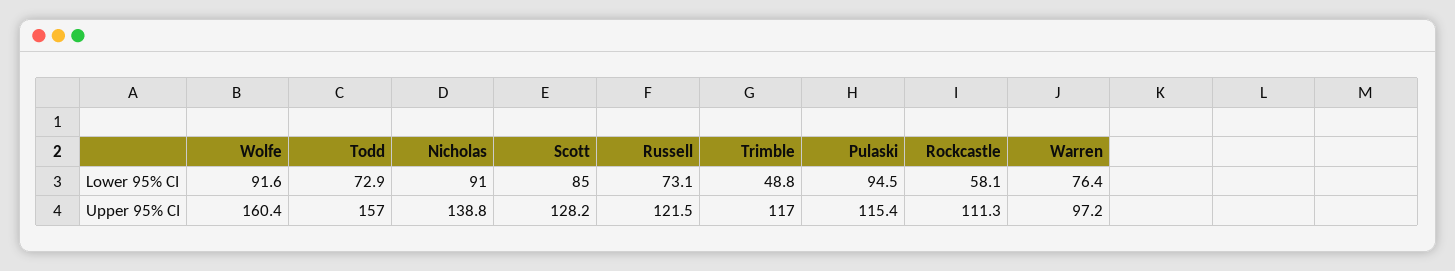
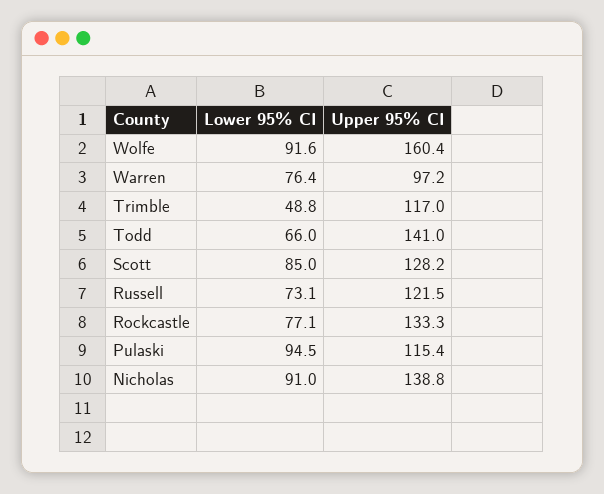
  {
    "Wolfe": {
      "Lower 95% CI": 91.6,
      "Upper 95% CI": 160.4
    },
    "Todd": {
-     "Lower 95% CI": 72.9,
+     "Lower 95% CI": 66,
-     "Upper 95% CI": 157
+     "Upper 95% CI": 141
    },
    "Nicholas": {
      "Lower 95% CI": 91,
      "Upper 95% CI": 138.8
    },
    "Scott": {
      "Lower 95% CI": 85,
      "Upper 95% CI": 128.2
    },
    "Russell": {
      "Lower 95% CI": 73.1,
      "Upper 95% CI": 121.5
    },
    "Trimble": {
      "Lower 95% CI": 48.8,
      "Upper 95% CI": 117
    },
    "Pulaski": {
      "Lower 95% CI": 94.5,
      "Upper 95% CI": 115.4
    },
    "Rockcastle": {
-     "Lower 95% CI": 58.1,
+     "Lower 95% CI": 77.1,
-     "Upper 95% CI": 111.3
+     "Upper 95% CI": 133.3
    },
    "Warren": {
      "Lower 95% CI": 76.4,
      "Upper 95% CI": 97.2
    }
  }

